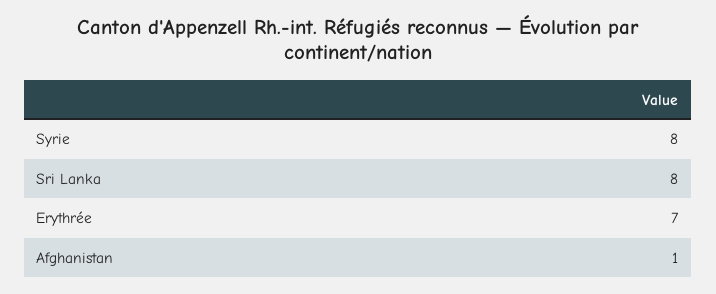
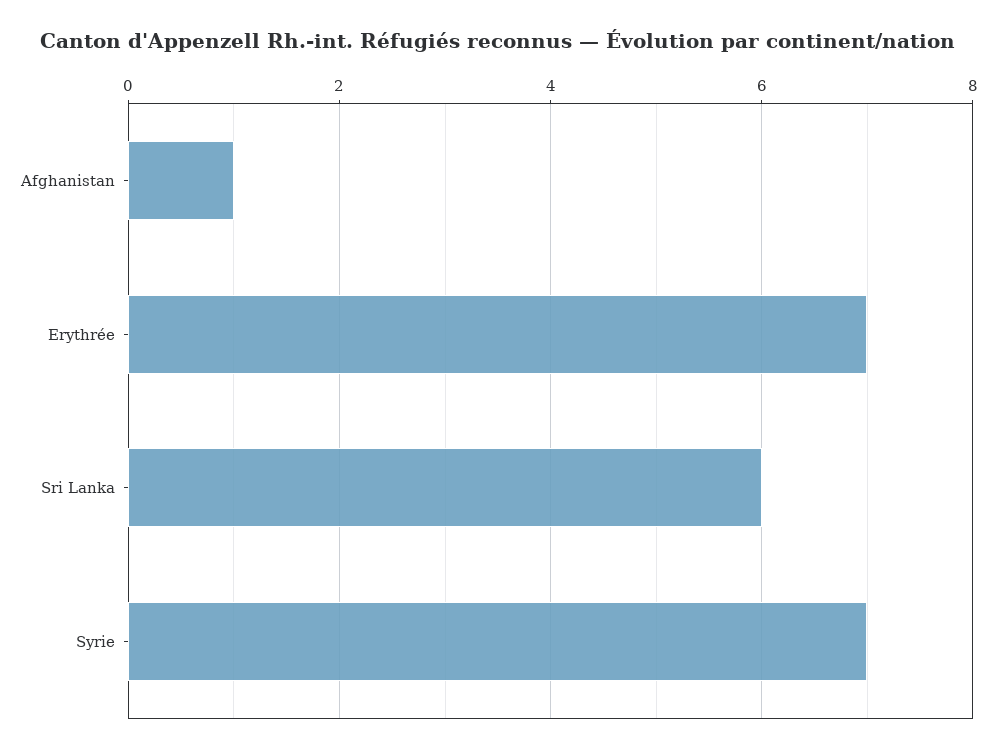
  {
-   "Syrie": 8,
+   "Syrie": 7,
-   "Sri Lanka": 8,
+   "Sri Lanka": 6,
    "Erythrée": 7,
    "Afghanistan": 1
  }

